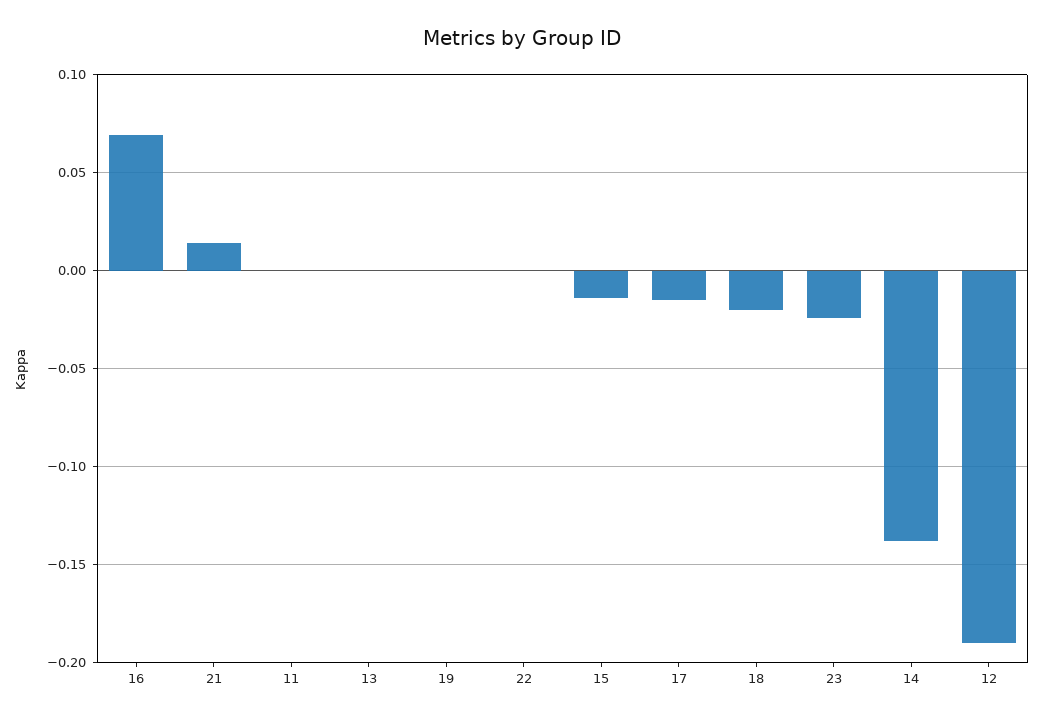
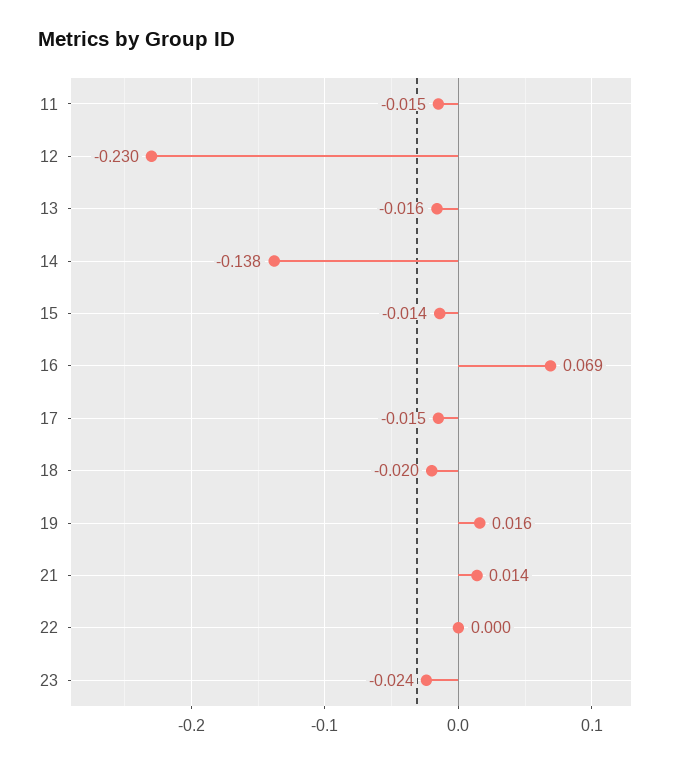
  {
    "16": 0.069,
    "21": 0.014,
-   "11": 0,
+   "11": -0.015,
-   "13": 0,
+   "13": -0.016,
-   "19": 0,
+   "19": 0.016,
    "22": 0,
    "15": -0.014,
    "17": -0.015,
    "18": -0.02,
    "23": -0.024,
    "14": -0.138,
-   "12": -0.19
+   "12": -0.23
  }

